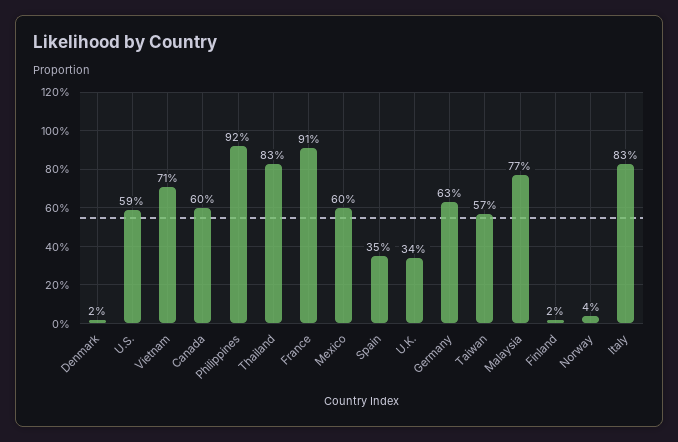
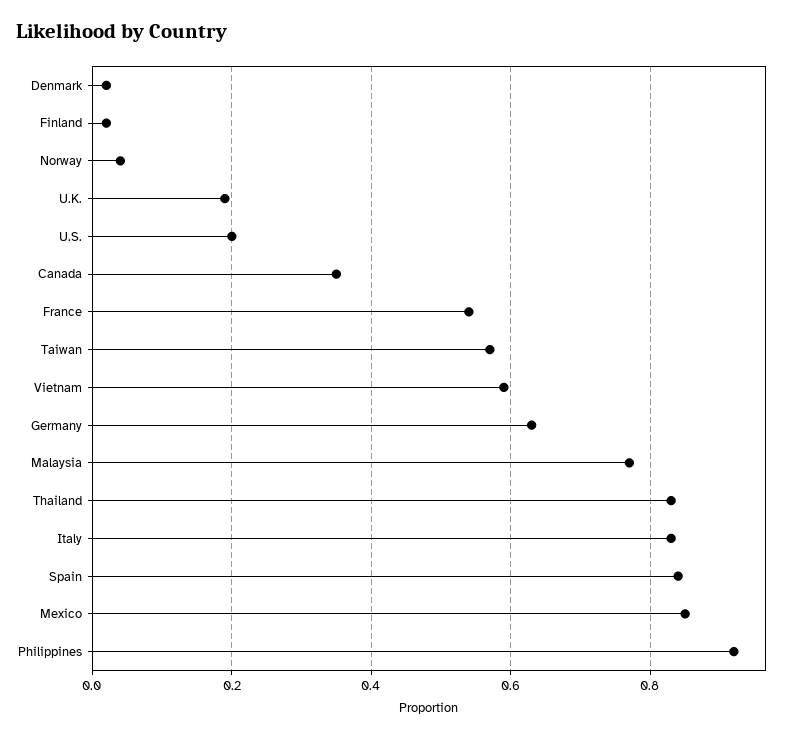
  {
    "Denmark": 0.02,
-   "U.S.": 0.59,
+   "U.S.": 0.2,
-   "Vietnam": 0.71,
+   "Vietnam": 0.6,
-   "Canada": 0.6,
+   "Canada": 0.35,
    "Philippines": 0.92,
    "Thailand": 0.83,
-   "France": 0.91,
+   "France": 0.55,
-   "Mexico": 0.6,
+   "Mexico": 0.85,
-   "Spain": 0.35,
+   "Spain": 0.85,
-   "U.K.": 0.34,
+   "U.K.": 0.2,
    "Germany": 0.63,
    "Taiwan": 0.57,
    "Malaysia": 0.77,
    "Finland": 0.02,
    "Norway": 0.04,
    "Italy": 0.83
  }

